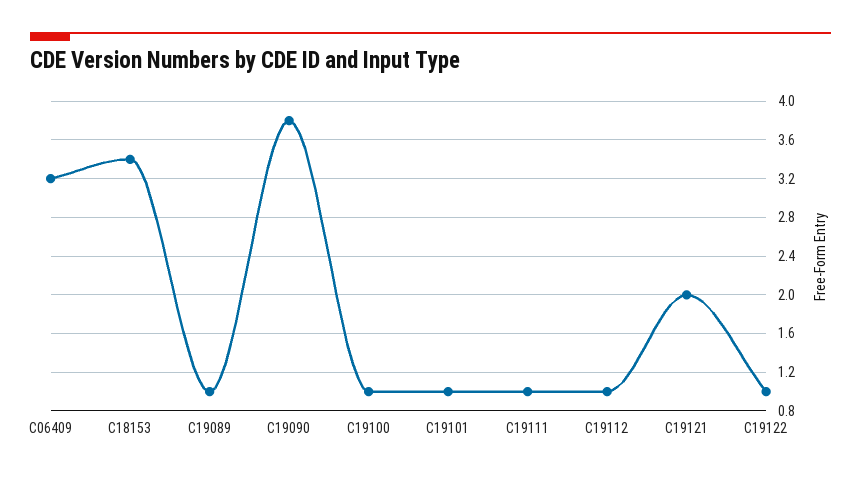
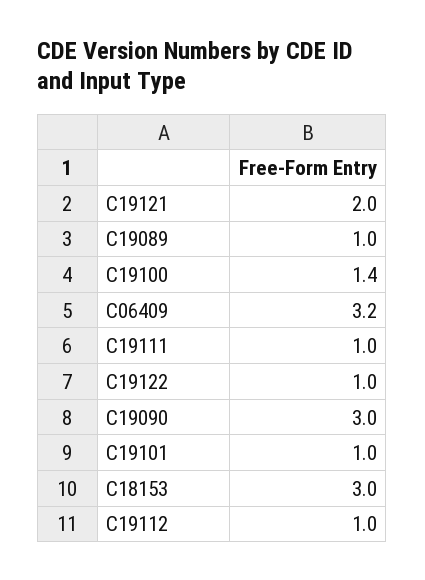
  {
    "C06409": 3.2,
-   "C18153": 3.4,
+   "C18153": 3,
    "C19089": 1,
-   "C19090": 3.8,
+   "C19090": 3,
-   "C19100": 1,
+   "C19100": 1.4,
    "C19101": 1,
    "C19111": 1,
    "C19112": 1,
    "C19121": 2,
    "C19122": 1
  }

